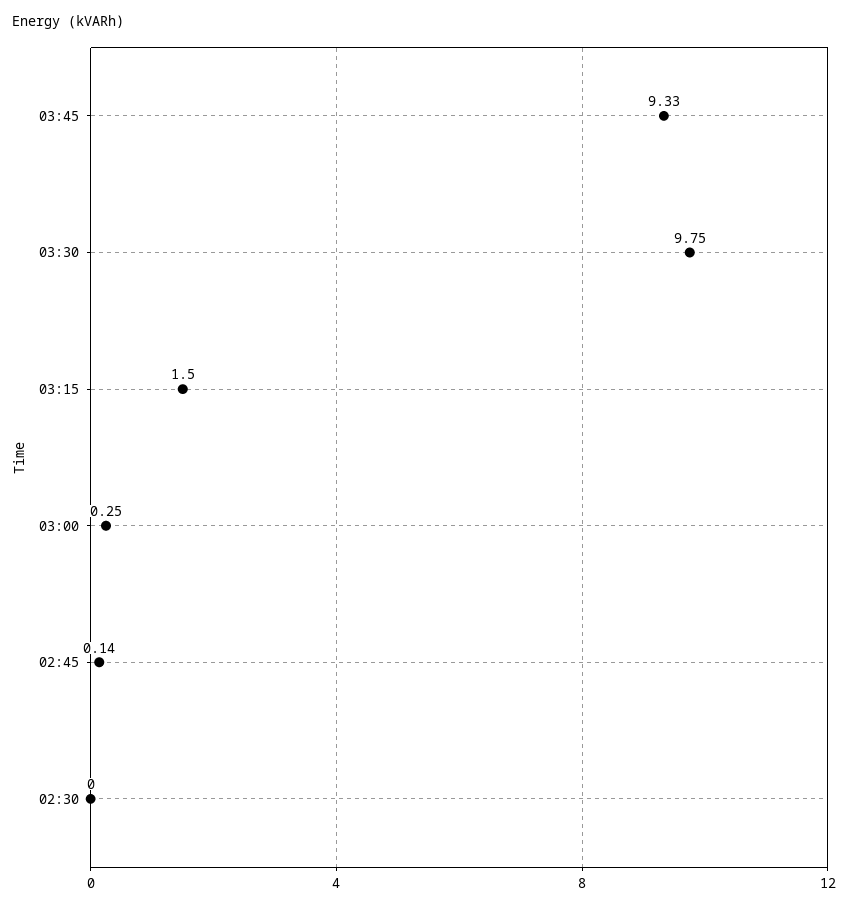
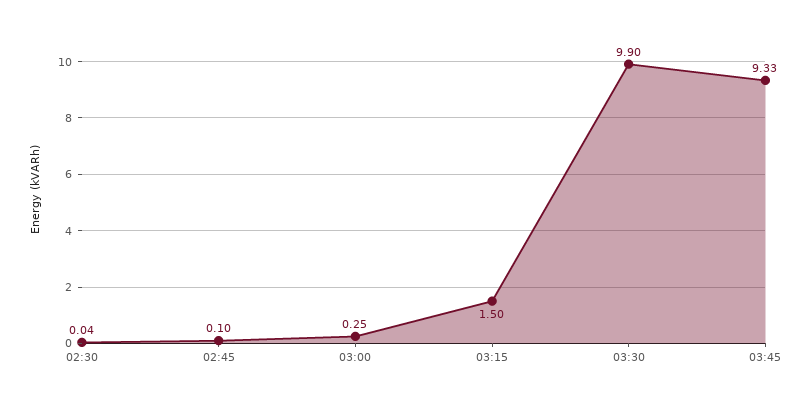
  {
    "03:45": 9.33,
-   "03:30": 9.75,
+   "03:30": 9.9,
    "03:15": 1.5,
    "03:00": 0.25,
-   "02:45": 0.14,
+   "02:45": 0.1,
-   "02:30": 0
+   "02:30": 0.04
  }

